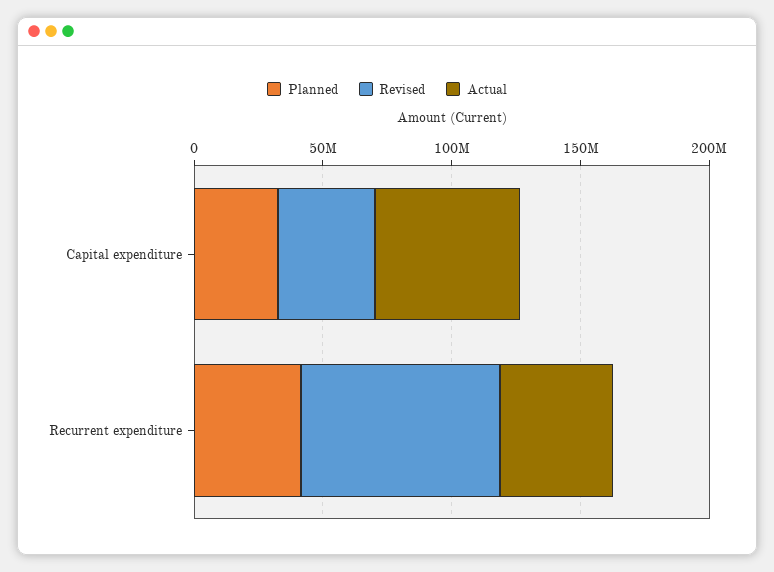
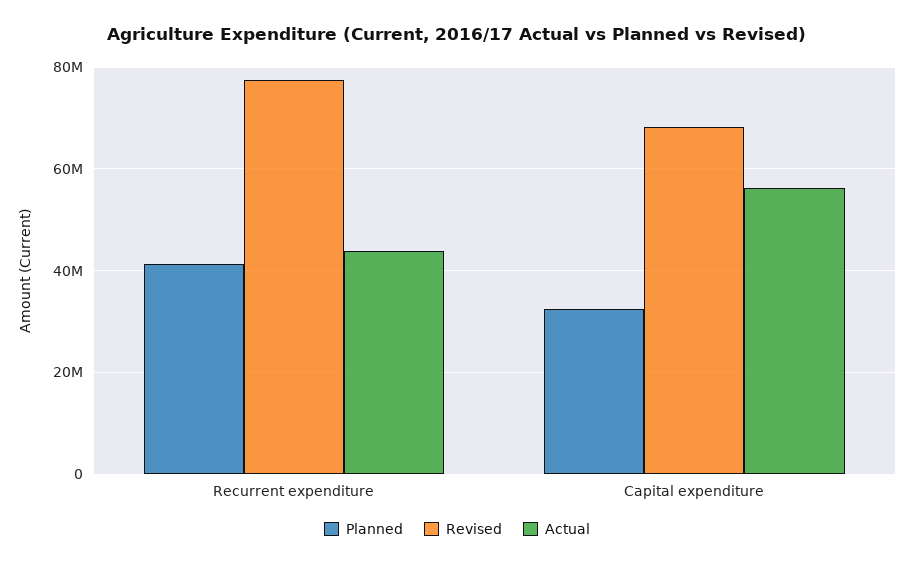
  {
    "Planned": {
      "Capital expenditure": 32000000,
      "Recurrent expenditure": 42000000
    },
    "Revised": {
-     "Capital expenditure": 40000000,
+     "Capital expenditure": 68000000,
      "Recurrent expenditure": 78000000
    },
    "Actual": {
      "Capital expenditure": 56000000,
      "Recurrent expenditure": 44000000
    }
  }

